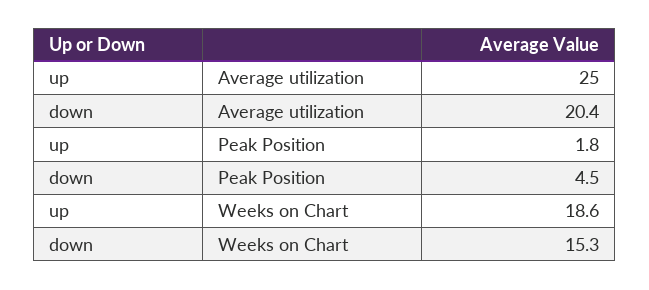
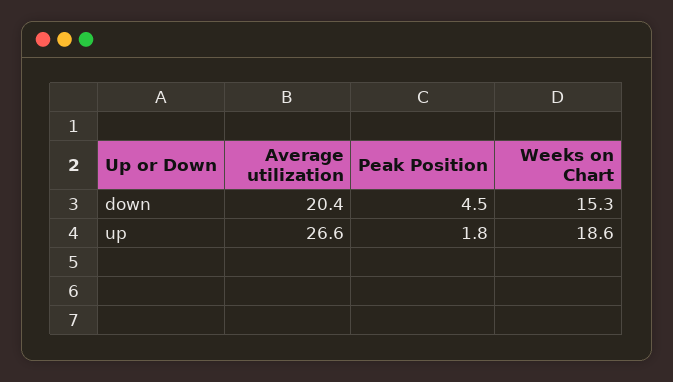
  {
    "up": {
-     "Average utilization": 25,
+     "Average utilization": 26.6,
      "Peak Position": 1.8,
      "Weeks on Chart": 18.6
    },
    "down": {
      "Average utilization": 20.4,
      "Peak Position": 4.5,
      "Weeks on Chart": 15.3
    }
  }

